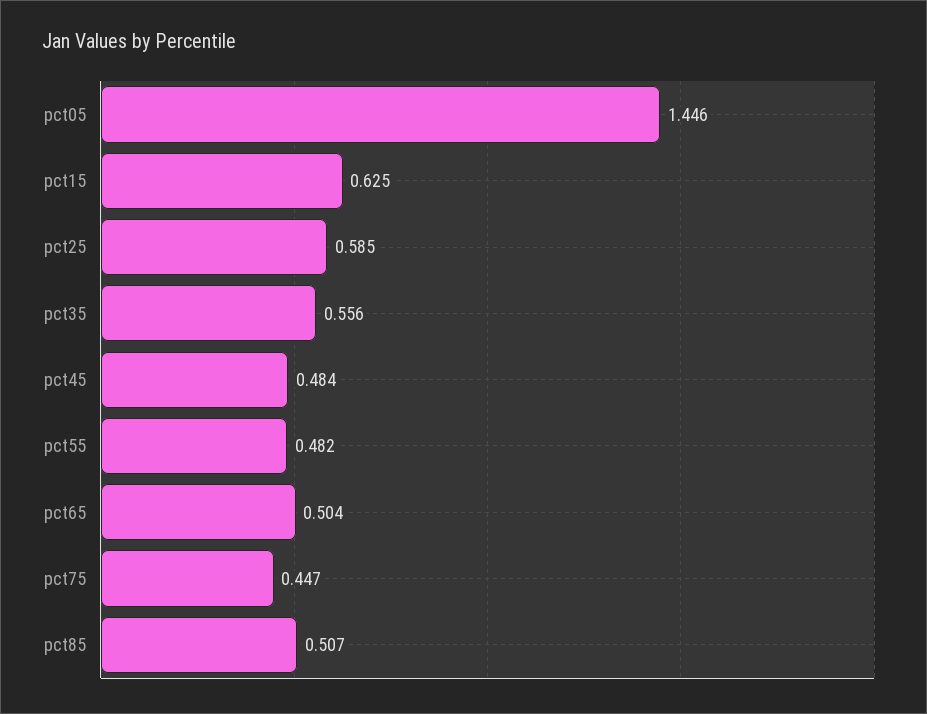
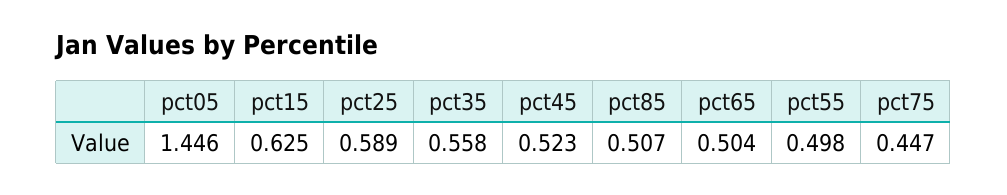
  {
    "pct05": 1.446,
    "pct15": 0.625,
-   "pct25": 0.585,
+   "pct25": 0.589,
-   "pct35": 0.556,
+   "pct35": 0.558,
-   "pct45": 0.484,
+   "pct45": 0.523,
-   "pct55": 0.482,
+   "pct55": 0.498,
    "pct65": 0.504,
    "pct75": 0.447,
    "pct85": 0.507
  }

